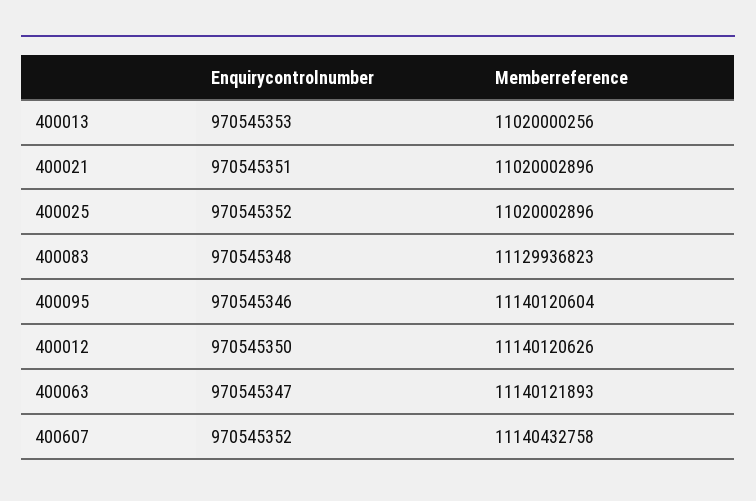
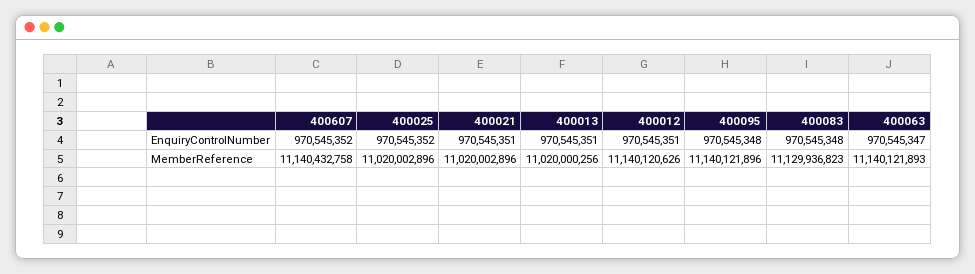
  {
    "Enquirycontrolnumber": {
-     "400013": 970545353,
+     "400013": 970545351,
      "400021": 970545351,
      "400025": 970545352,
      "400083": 970545348,
-     "400095": 970545346,
+     "400095": 970545348,
-     "400012": 970545350,
+     "400012": 970545351,
      "400063": 970545347,
      "400607": 970545352
    },
    "Memberreference": {
      "400013": 11020000256,
      "400021": 11020002896,
      "400025": 11020002896,
      "400083": 11129936823,
-     "400095": 11140120604,
+     "400095": 11140121896,
      "400012": 11140120626,
      "400063": 11140121893,
      "400607": 11140432758
    }
  }

